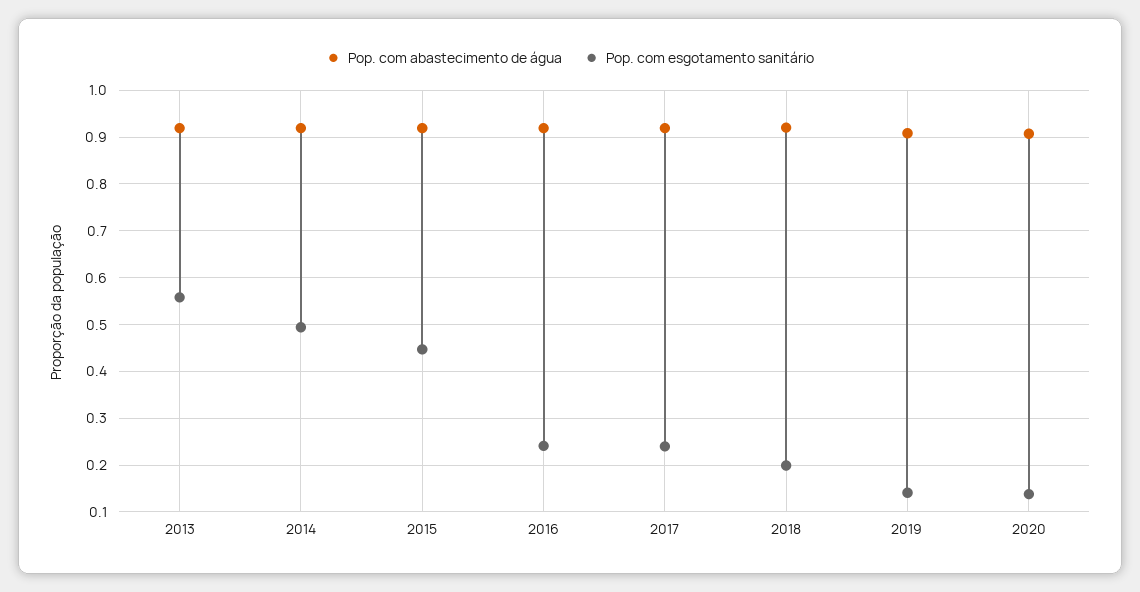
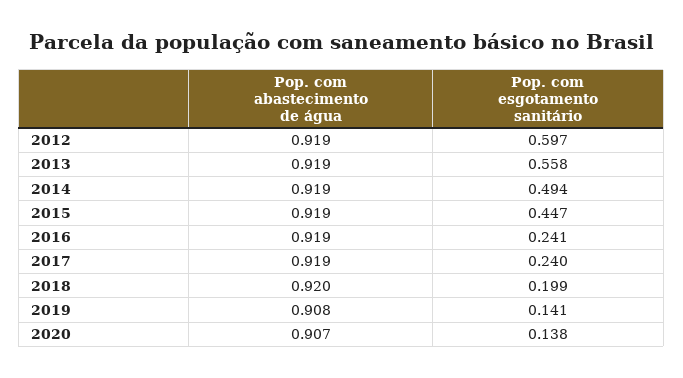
  {
    "Pop. com abastecimento de água": {
      "2013": 0.919,
      "2014": 0.919,
      "2015": 0.919,
      "2016": 0.919,
      "2017": 0.919,
      "2018": 0.92,
      "2019": 0.908,
-     "2020": 0.907
+     "2020": 0.907,
+     "2012": 0.919
    },
    "Pop. com esgotamento sanitário": {
      "2013": 0.558,
      "2014": 0.494,
      "2015": 0.447,
      "2016": 0.241,
      "2017": 0.24,
      "2018": 0.199,
      "2019": 0.141,
-     "2020": 0.138
+     "2020": 0.138,
+     "2012": 0.597
    }
  }

